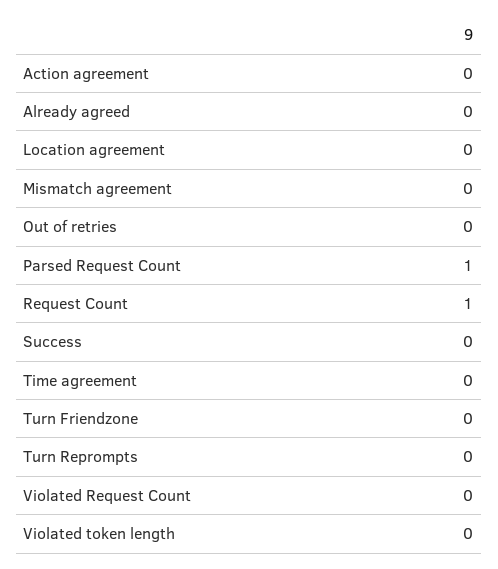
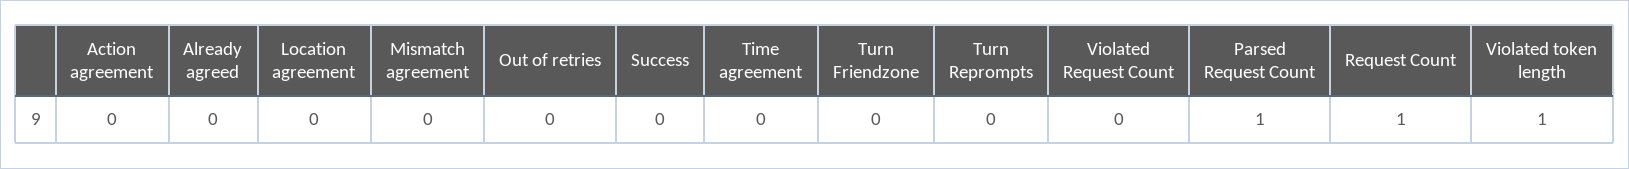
  {
    "Action agreement": 0,
    "Already agreed": 0,
    "Location agreement": 0,
    "Mismatch agreement": 0,
    "Out of retries": 0,
    "Parsed Request Count": 1,
    "Request Count": 1,
    "Success": 0,
    "Time agreement": 0,
    "Turn Friendzone": 0,
    "Turn Reprompts": 0,
    "Violated Request Count": 0,
-   "Violated token length": 0
+   "Violated token length": 1
  }

